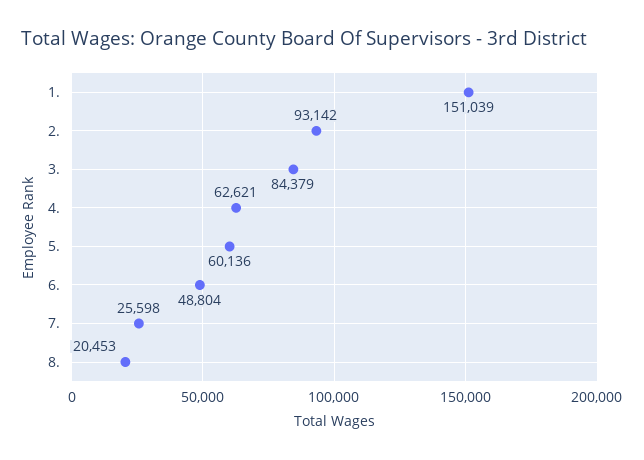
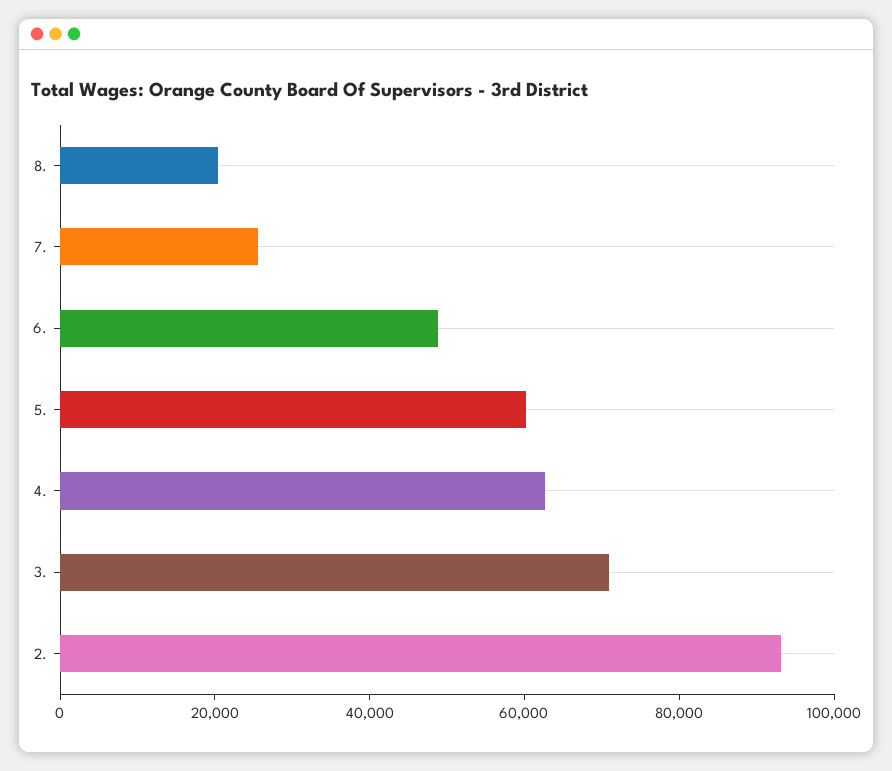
  {
-   "1.": 151039,
    "2.": 93142,
-   "3.": 84379,
+   "3.": 70000,
    "4.": 62621,
    "5.": 60136,
    "6.": 48804,
    "7.": 25598,
    "8.": 20453
  }

